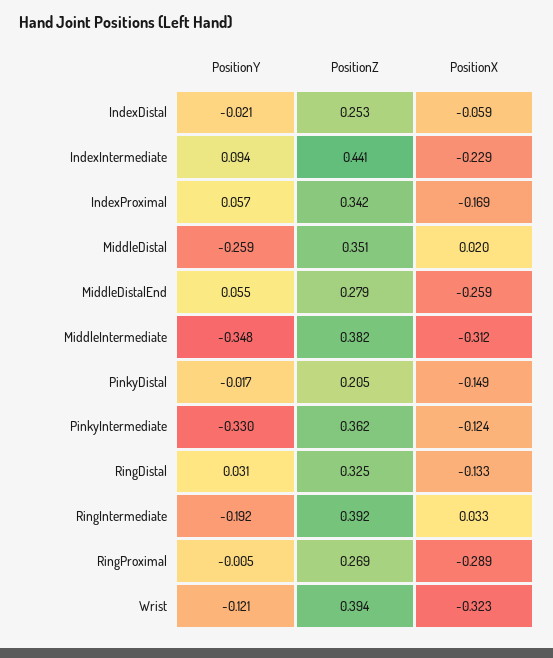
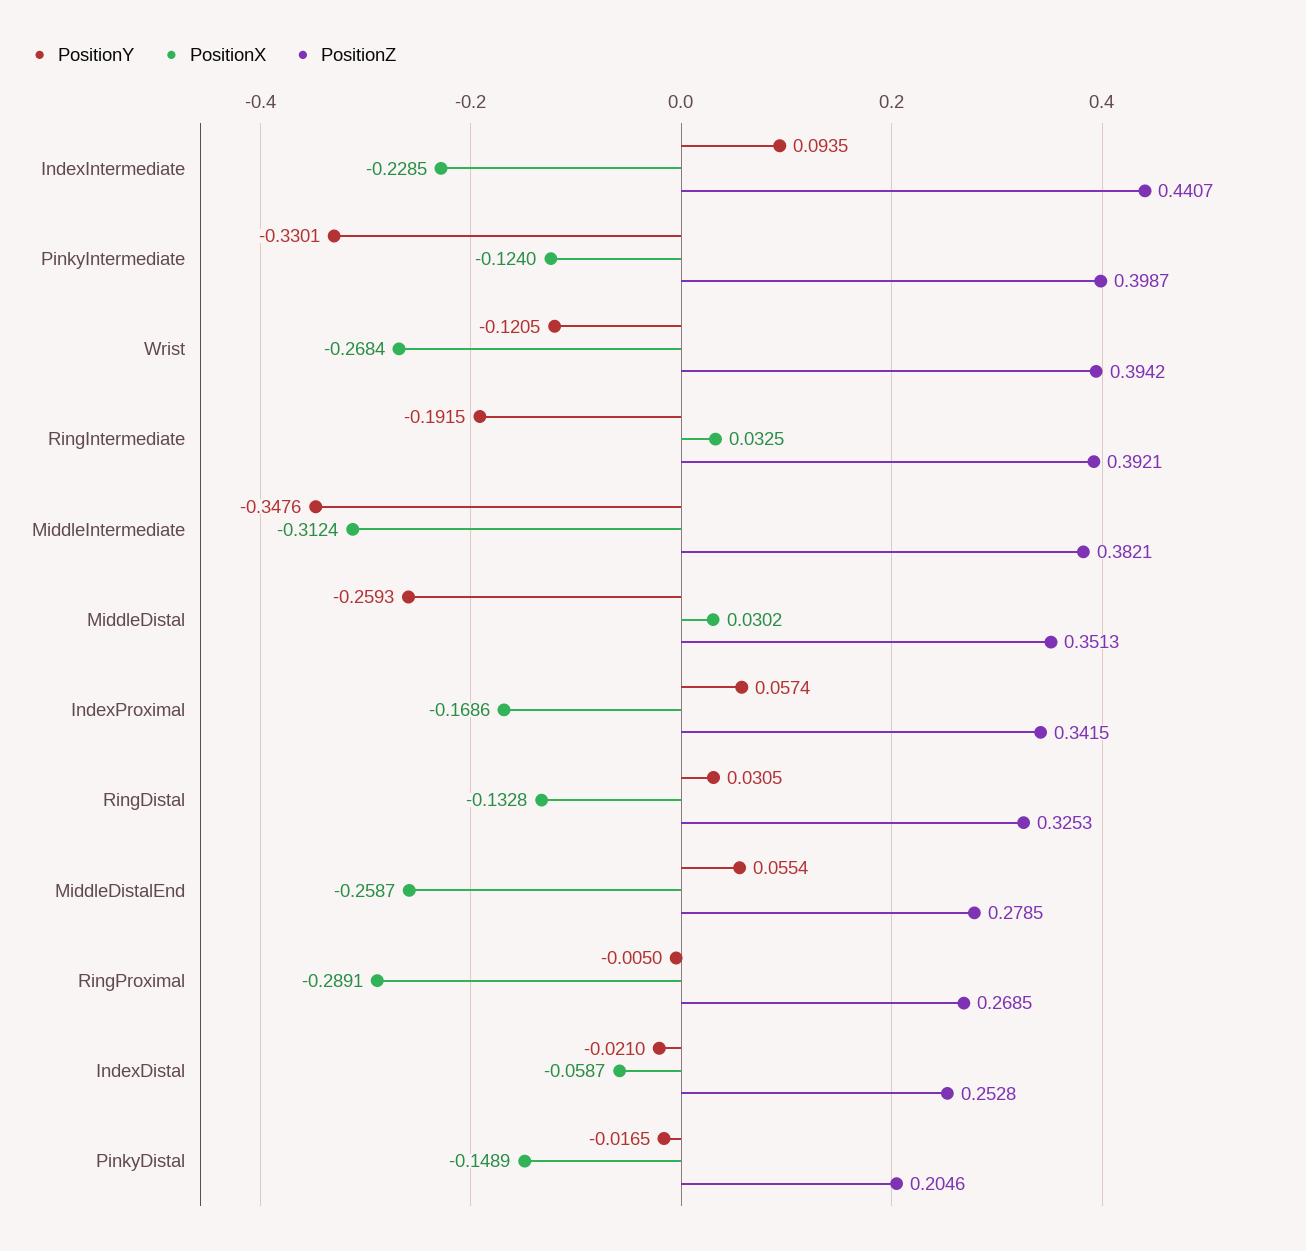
  {
    "PositionY": {
      "IndexDistal": -0.021,
      "IndexIntermediate": 0.0935,
      "IndexProximal": 0.0574,
      "MiddleDistal": -0.2593,
      "MiddleDistalEnd": 0.0554,
      "MiddleIntermediate": -0.3476,
      "PinkyDistal": -0.0165,
      "PinkyIntermediate": -0.3301,
      "RingDistal": 0.0305,
      "RingIntermediate": -0.1915,
      "RingProximal": -0.005,
      "Wrist": -0.1205
    },
    "PositionZ": {
      "IndexDistal": 0.2528,
      "IndexIntermediate": 0.4407,
      "IndexProximal": 0.3415,
      "MiddleDistal": 0.3513,
      "MiddleDistalEnd": 0.2785,
      "MiddleIntermediate": 0.3821,
      "PinkyDistal": 0.2046,
-     "PinkyIntermediate": 0.362,
+     "PinkyIntermediate": 0.3987,
      "RingDistal": 0.3253,
      "RingIntermediate": 0.3921,
      "RingProximal": 0.2685,
      "Wrist": 0.3942
    },
    "PositionX": {
      "IndexDistal": -0.0587,
      "IndexIntermediate": -0.2285,
      "IndexProximal": -0.1686,
-     "MiddleDistal": 0.02,
+     "MiddleDistal": 0.0302,
      "MiddleDistalEnd": -0.2587,
      "MiddleIntermediate": -0.3124,
      "PinkyDistal": -0.1489,
      "PinkyIntermediate": -0.124,
      "RingDistal": -0.1328,
      "RingIntermediate": 0.0325,
      "RingProximal": -0.2891,
-     "Wrist": -0.323
+     "Wrist": -0.2684
    }
  }

